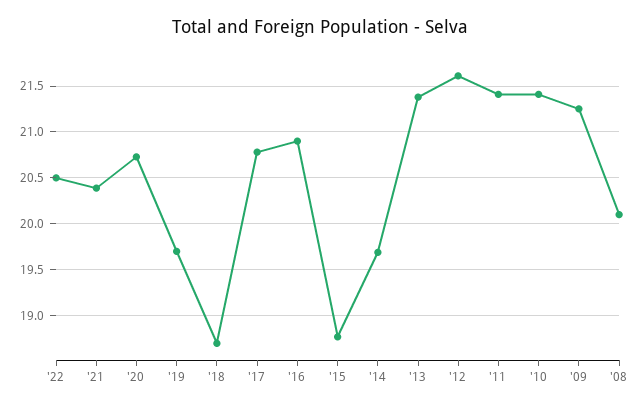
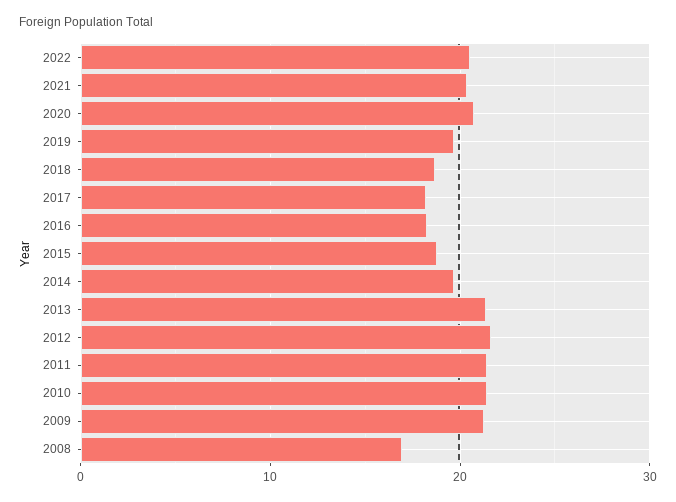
  {
    "'22": 20.5,
    "'21": 20.4,
    "'20": 20.7,
    "'19": 19.7,
    "'18": 18.7,
-   "'17": 20.8,
+   "'17": 18,
-   "'16": 20.9,
+   "'16": 18,
    "'15": 18.8,
    "'14": 19.7,
    "'13": 21.4,
    "'12": 21.6,
    "'11": 21.4,
    "'10": 21.4,
    "'09": 21.3,
-   "'08": 20.1
+   "'08": 17
  }

